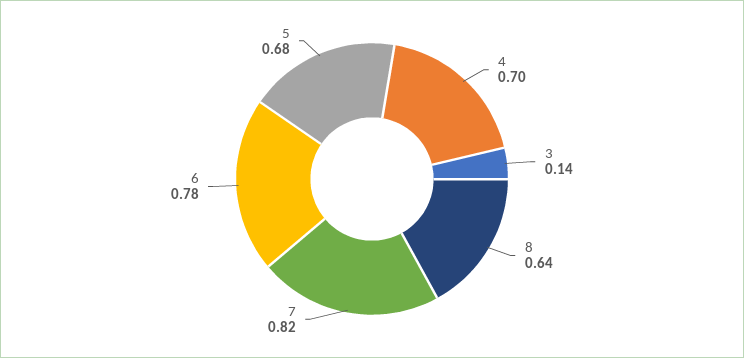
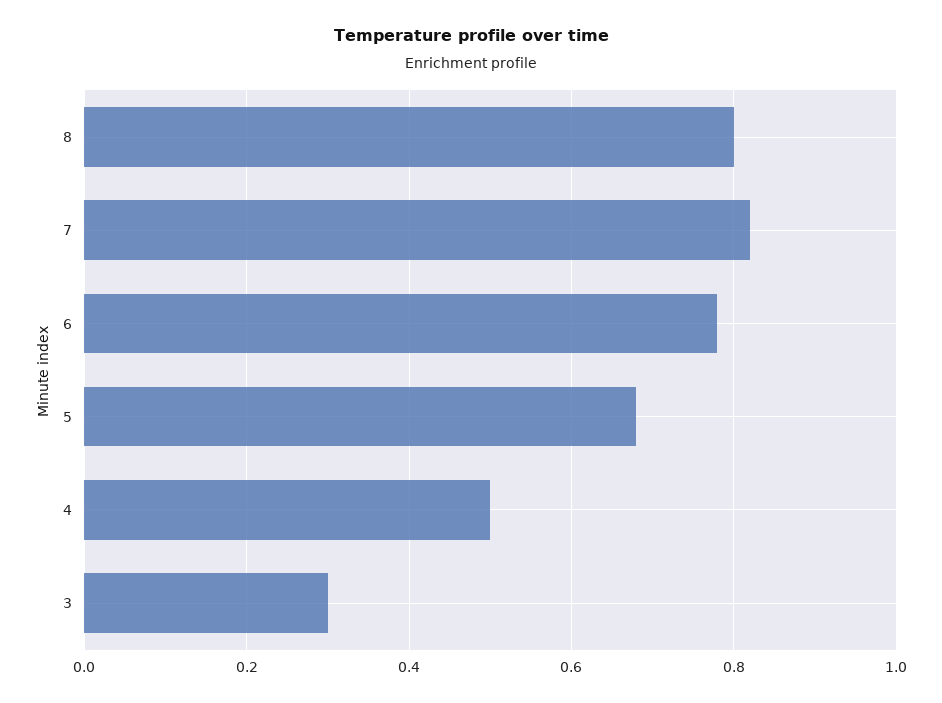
  {
-   "4": 0.7,
+   "4": 0.5,
-   "3": 0.14,
+   "3": 0.3,
-   "8": 0.64,
+   "8": 0.8,
    "7": 0.82,
    "6": 0.78,
    "5": 0.68
  }

